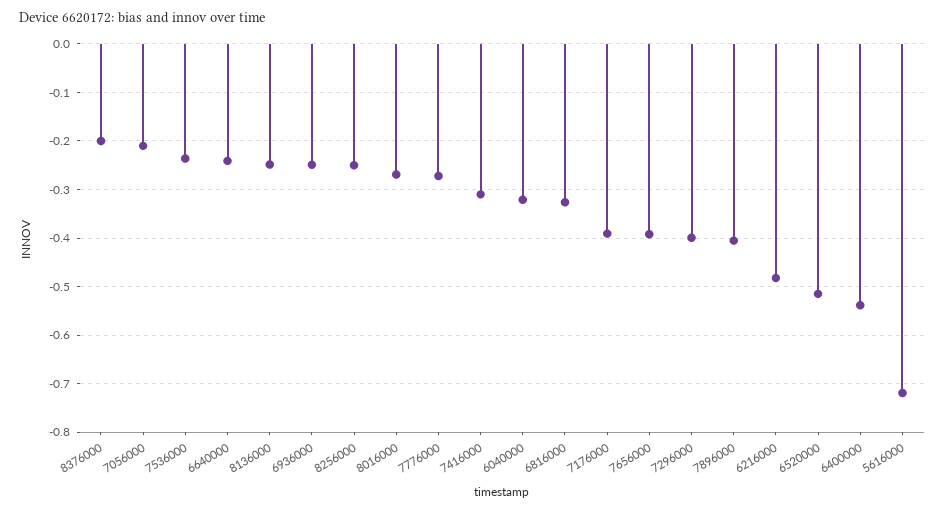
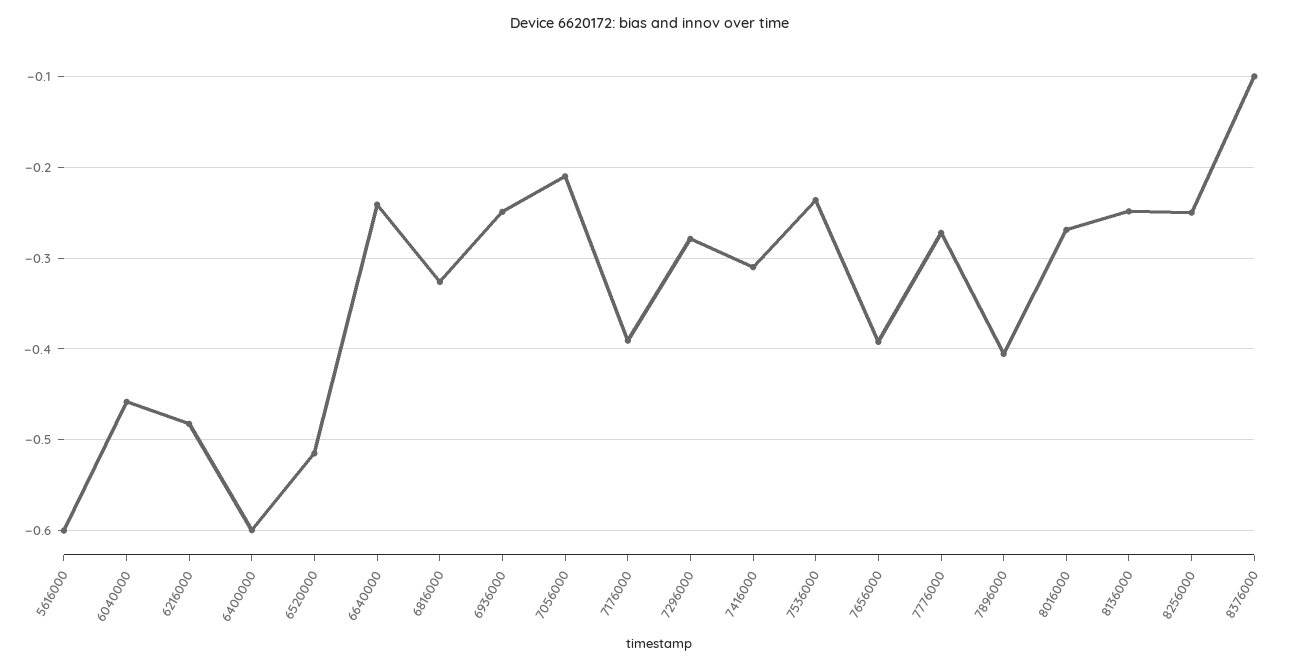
  {
-   "8376000": -0.2,
+   "8376000": -0.1,
    "7056000": -0.21,
    "7536000": -0.24,
    "6640000": -0.24,
    "8136000": -0.25,
    "6936000": -0.25,
    "8256000": -0.25,
    "8016000": -0.27,
    "7776000": -0.27,
    "7416000": -0.31,
-   "6040000": -0.32,
+   "6040000": -0.46,
    "6816000": -0.33,
    "7176000": -0.39,
    "7656000": -0.39,
-   "7296000": -0.4,
+   "7296000": -0.28,
    "7896000": -0.41,
    "6216000": -0.48,
    "6520000": -0.52,
-   "6400000": -0.54,
+   "6400000": -0.6,
-   "5616000": -0.72
+   "5616000": -0.6
  }

